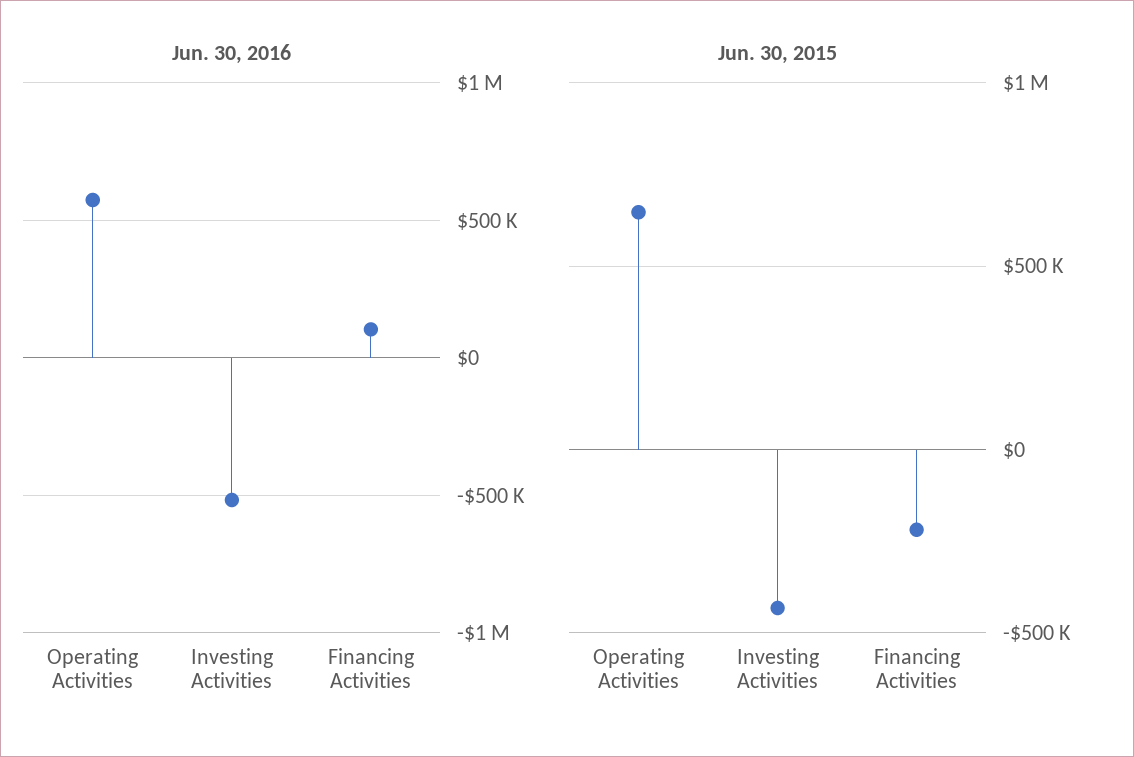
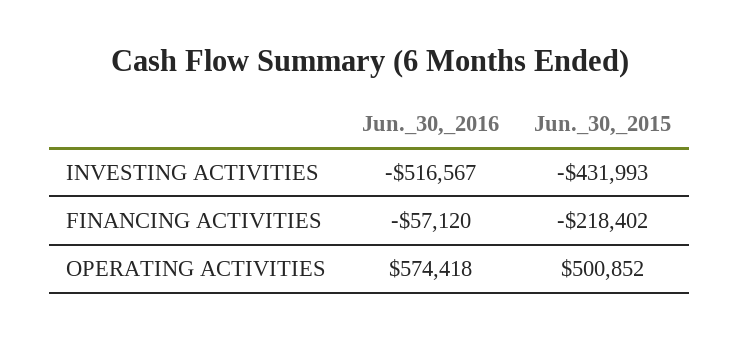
  {
    "Jun. 30, 2016": {
      "Operating Activities": 574418,
      "Investing Activities": -516567,
-     "Financing Activities": 100000
+     "Financing Activities": -57120
    },
    "Jun. 30, 2015": {
-     "Operating Activities": 650000,
+     "Operating Activities": 500852,
      "Investing Activities": -431993,
      "Financing Activities": -218402
    }
  }

